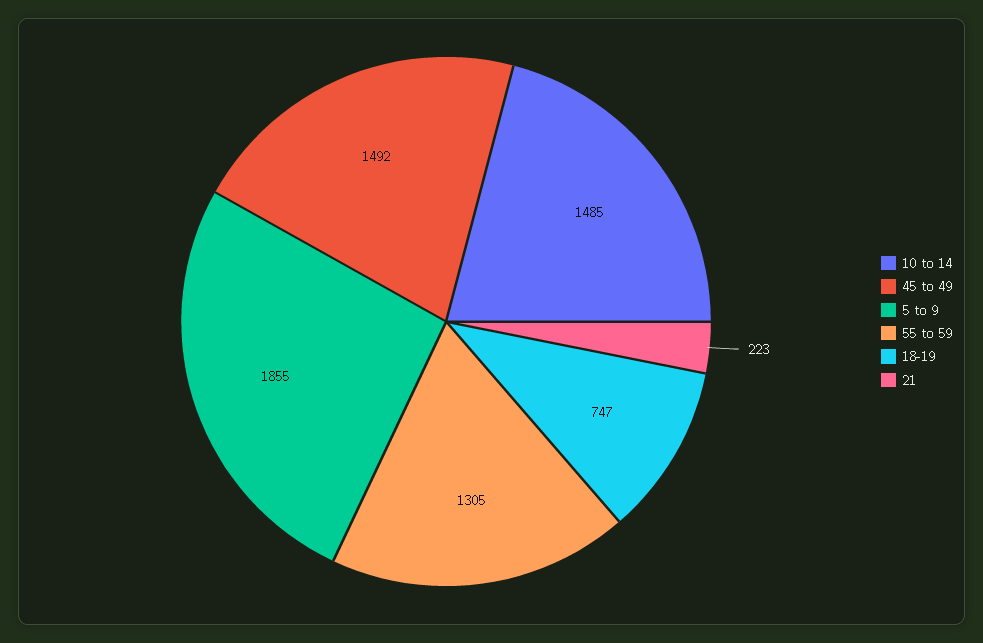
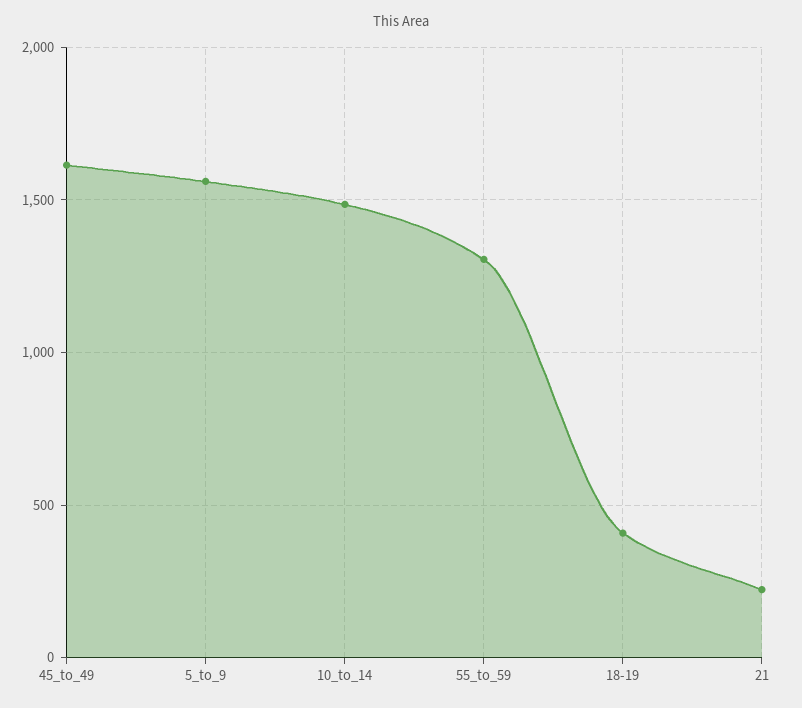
  {
    "10 to 14": 1485,
-   "45 to 49": 1492,
+   "45 to 49": 1600,
-   "5 to 9": 1855,
+   "5 to 9": 1550,
    "55 to 59": 1305,
-   "18-19": 747,
+   "18-19": 400,
    "21": 223
  }

